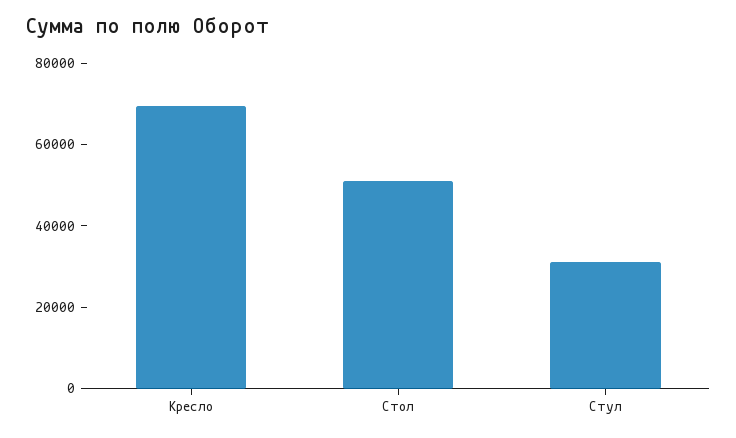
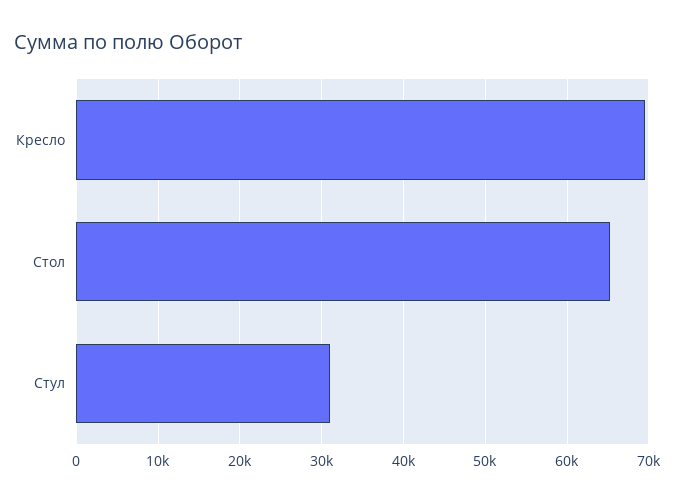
  {
    "Кресло": 70000,
-   "Стол": 50000,
+   "Стол": 65000,
    "Стул": 31000
  }

